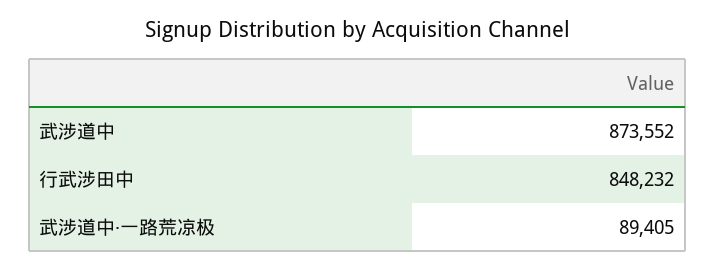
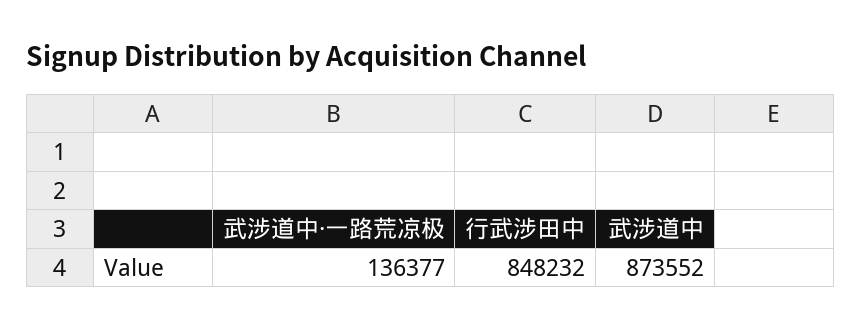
  {
    "武涉道中": 873552,
    "行武涉田中": 848232,
-   "武涉道中·一路荒凉极": 89405
+   "武涉道中·一路荒凉极": 136377
  }

